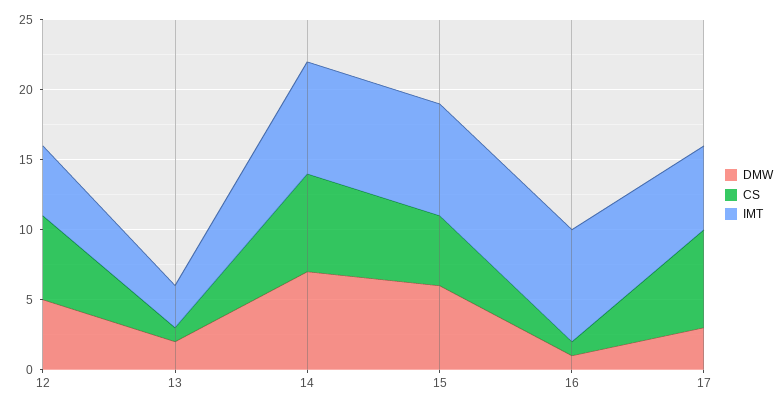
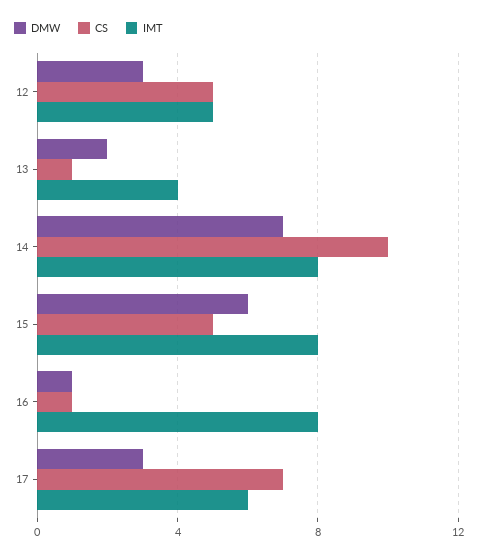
  {
    "DMW": {
-     "12": 5,
+     "12": 3,
      "13": 2,
      "14": 7,
      "15": 6,
      "16": 1,
      "17": 3
    },
    "CS": {
-     "12": 6,
+     "12": 5,
      "13": 1,
-     "14": 7,
+     "14": 10,
      "15": 5,
      "16": 1,
      "17": 7
    },
    "IMT": {
      "12": 5,
-     "13": 3,
+     "13": 4,
      "14": 8,
      "15": 8,
      "16": 8,
      "17": 6
    }
  }

